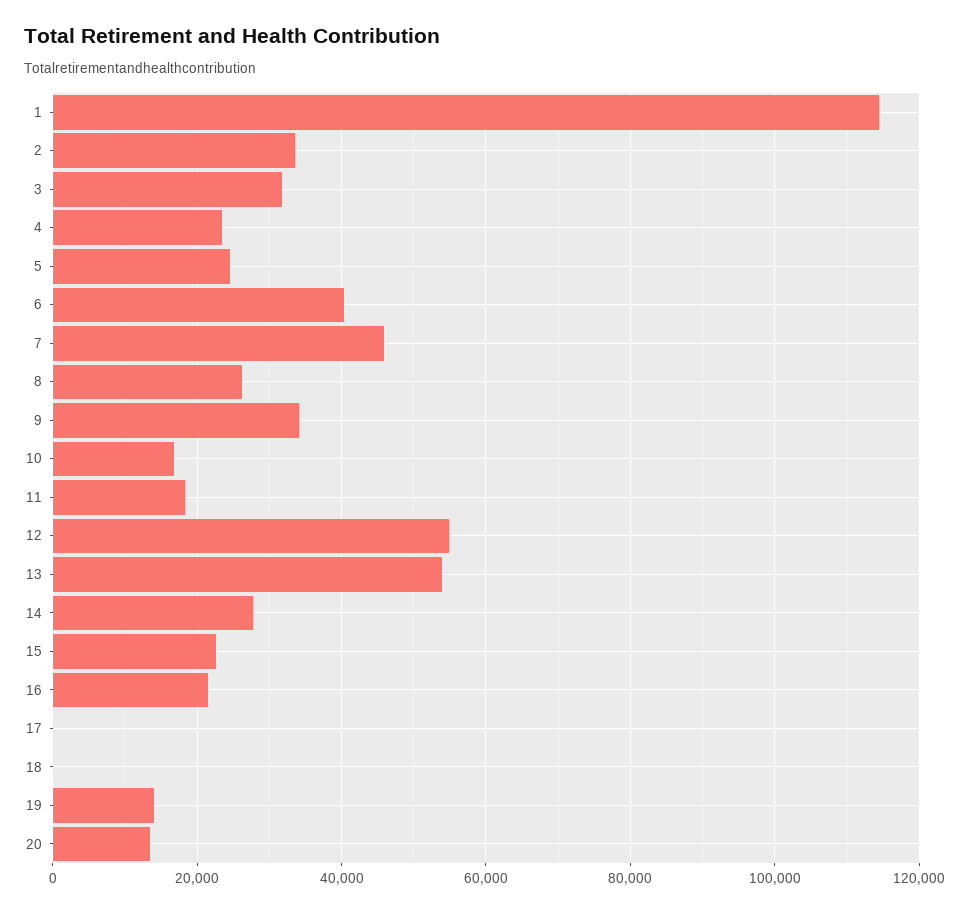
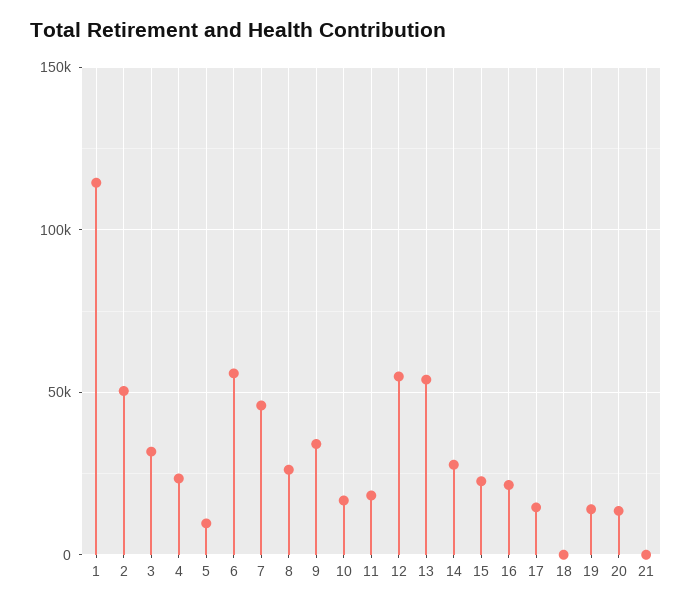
  {
    "1": 114000,
-   "2": 34000,
+   "2": 50000,
    "3": 32000,
    "4": 24000,
-   "5": 24000,
+   "5": 10000,
-   "6": 40000,
+   "6": 55000,
    "7": 46000,
    "8": 26000,
    "9": 34000,
    "10": 16000,
    "11": 18000,
    "12": 54000,
    "13": 54000,
    "14": 28000,
    "15": 22000,
    "16": 22000,
-   "17": 0,
+   "17": 15000,
    "18": 0,
    "19": 14000,
-   "20": 14000
+   "20": 14000,
+   "21": 0
  }

